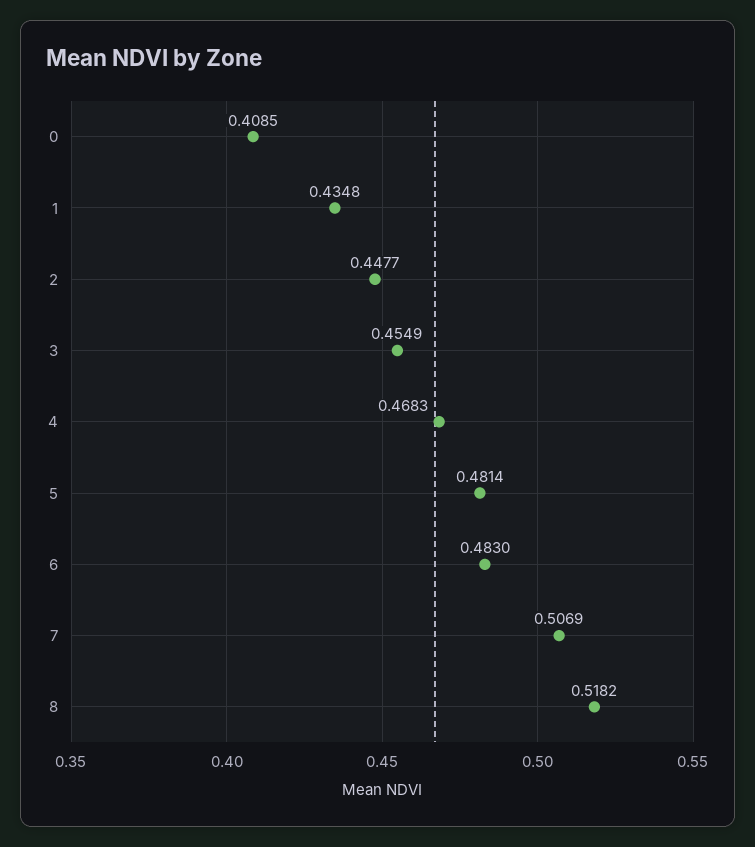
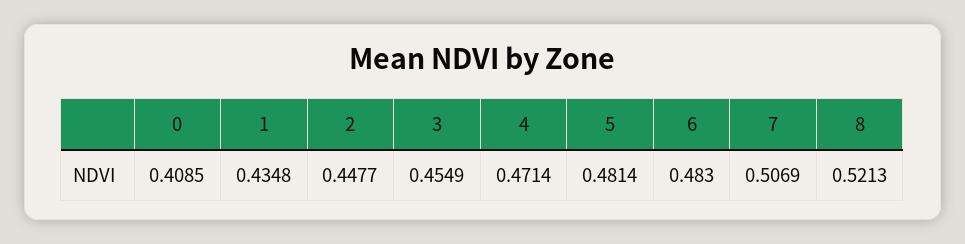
  {
    "0": 0.4085,
    "1": 0.4348,
    "2": 0.4477,
    "3": 0.4549,
-   "4": 0.4683,
+   "4": 0.4714,
    "5": 0.4814,
    "6": 0.483,
    "7": 0.5069,
-   "8": 0.5182
+   "8": 0.5213
  }

